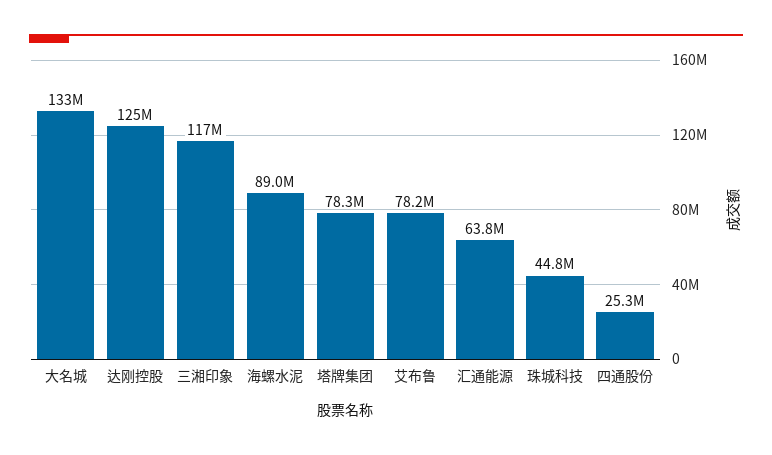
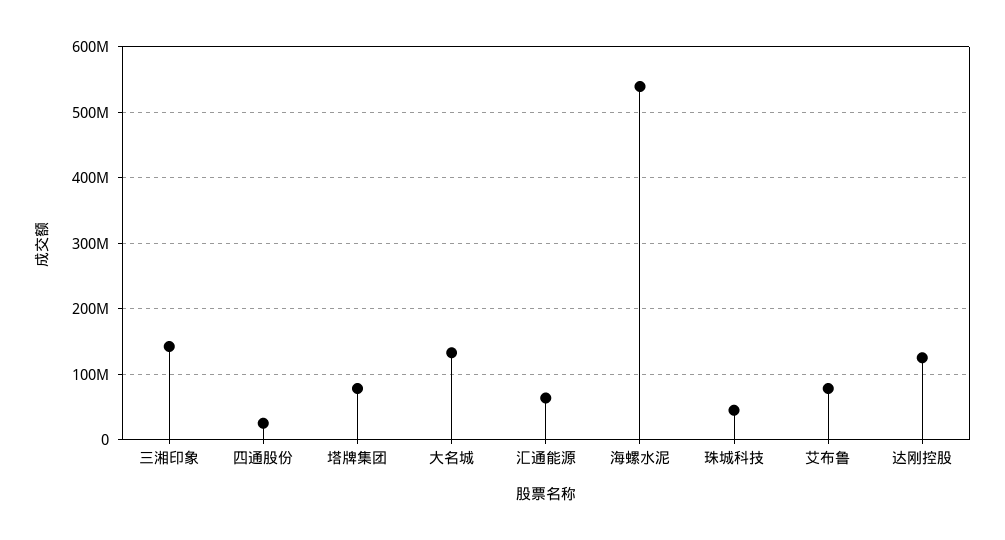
  {
    "大名城": 133000000,
    "达刚控股": 125000000,
-   "三湘印象": 117000000,
+   "三湘印象": 140000000,
-   "海螺水泥": 89000000,
+   "海螺水泥": 540000000,
    "塔牌集团": 78300000,
    "艾布鲁": 78200000,
    "汇通能源": 63800000,
    "珠城科技": 44800000,
    "四通股份": 25300000
  }

